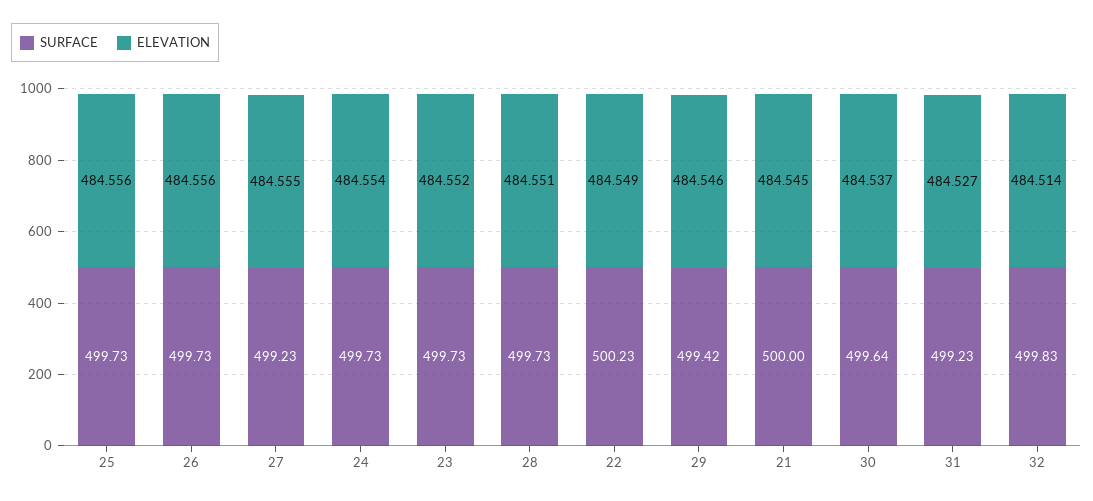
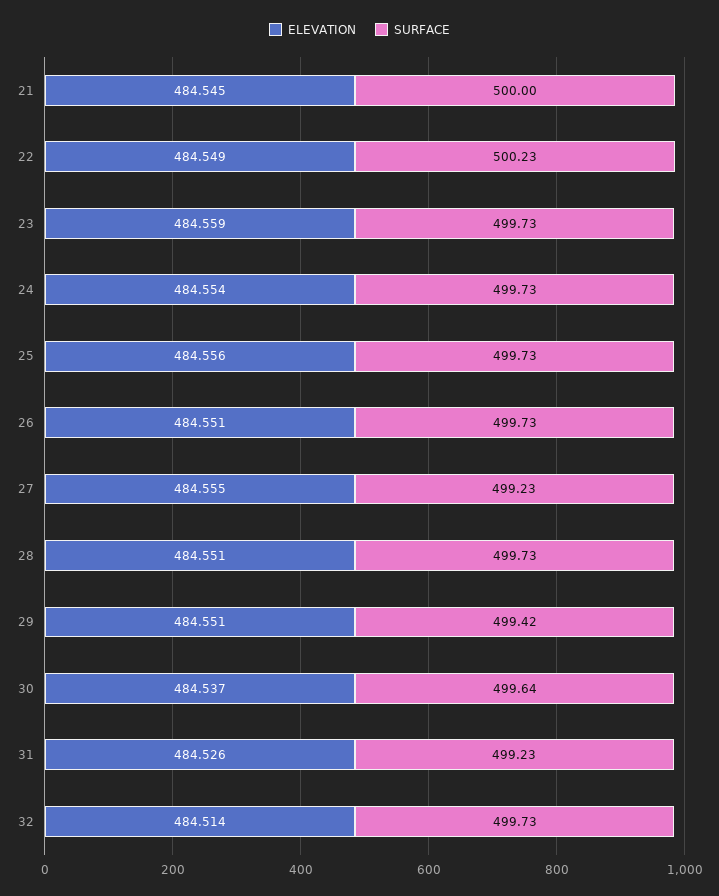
  {
    "SURFACE": {
      "25": 499.73,
      "26": 499.73,
      "27": 499.23,
      "24": 499.73,
      "23": 499.73,
      "28": 499.73,
      "22": 500.23,
      "29": 499.42,
      "21": 500,
      "30": 499.64,
      "31": 499.23,
-     "32": 499.83
+     "32": 499.73
    },
    "ELEVATION": {
      "25": 484.556,
-     "26": 484.556,
+     "26": 484.551,
      "27": 484.555,
      "24": 484.554,
-     "23": 484.552,
+     "23": 484.559,
      "28": 484.551,
      "22": 484.549,
-     "29": 484.546,
+     "29": 484.551,
      "21": 484.545,
      "30": 484.537,
-     "31": 484.527,
+     "31": 484.526,
      "32": 484.514
    }
  }

